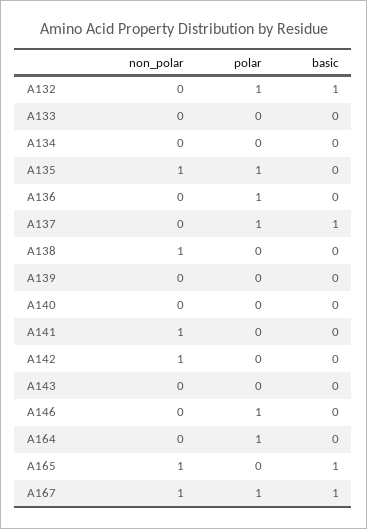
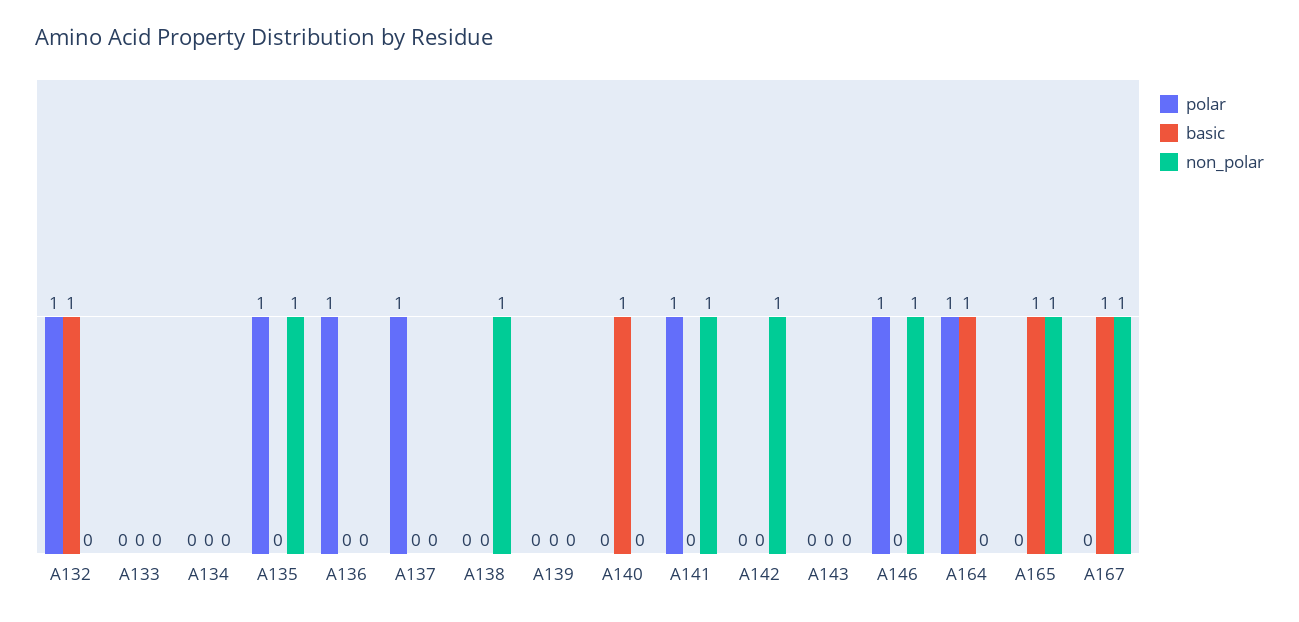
  {
    "non_polar": {
      "A132": 0,
      "A133": 0,
      "A134": 0,
      "A135": 1,
      "A136": 0,
      "A137": 0,
      "A138": 1,
      "A139": 0,
      "A140": 0,
      "A141": 1,
      "A142": 1,
      "A143": 0,
-     "A146": 0,
+     "A146": 1,
      "A164": 0,
      "A165": 1,
      "A167": 1
    },
    "polar": {
      "A132": 1,
      "A133": 0,
      "A134": 0,
      "A135": 1,
      "A136": 1,
      "A137": 1,
      "A138": 0,
      "A139": 0,
      "A140": 0,
-     "A141": 0,
+     "A141": 1,
      "A142": 0,
      "A143": 0,
      "A146": 1,
      "A164": 1,
      "A165": 0,
-     "A167": 1
+     "A167": 0
    },
    "basic": {
      "A132": 1,
      "A133": 0,
      "A134": 0,
      "A135": 0,
      "A136": 0,
-     "A137": 1,
+     "A137": 0,
      "A138": 0,
      "A139": 0,
-     "A140": 0,
+     "A140": 1,
      "A141": 0,
      "A142": 0,
      "A143": 0,
      "A146": 0,
-     "A164": 0,
+     "A164": 1,
      "A165": 1,
      "A167": 1
    }
  }

